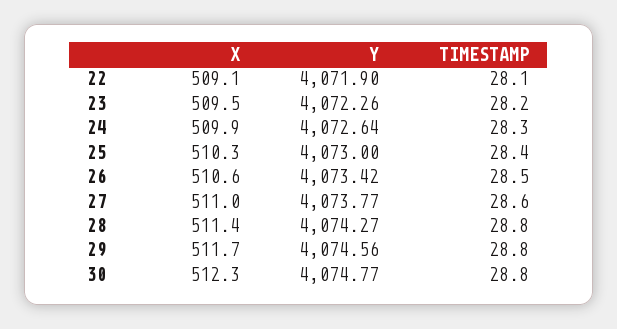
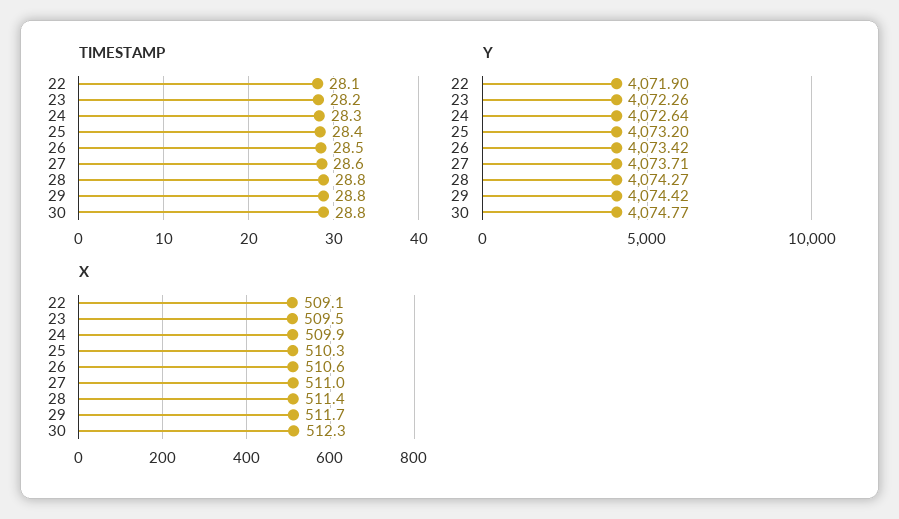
  {
    "X": {
      "22": 509.1,
      "23": 509.5,
      "24": 509.9,
      "25": 510.3,
      "26": 510.6,
      "27": 511,
      "28": 511.4,
      "29": 511.7,
      "30": 512.3
    },
    "Y": {
      "22": 4071.9,
      "23": 4072.26,
      "24": 4072.64,
-     "25": 4073,
+     "25": 4073.2,
      "26": 4073.42,
-     "27": 4073.77,
+     "27": 4073.71,
      "28": 4074.27,
-     "29": 4074.56,
+     "29": 4074.42,
      "30": 4074.77
    },
    "TIMESTAMP": {
      "22": 28.1,
      "23": 28.2,
      "24": 28.3,
      "25": 28.4,
      "26": 28.5,
      "27": 28.6,
      "28": 28.8,
      "29": 28.8,
      "30": 28.8
    }
  }

